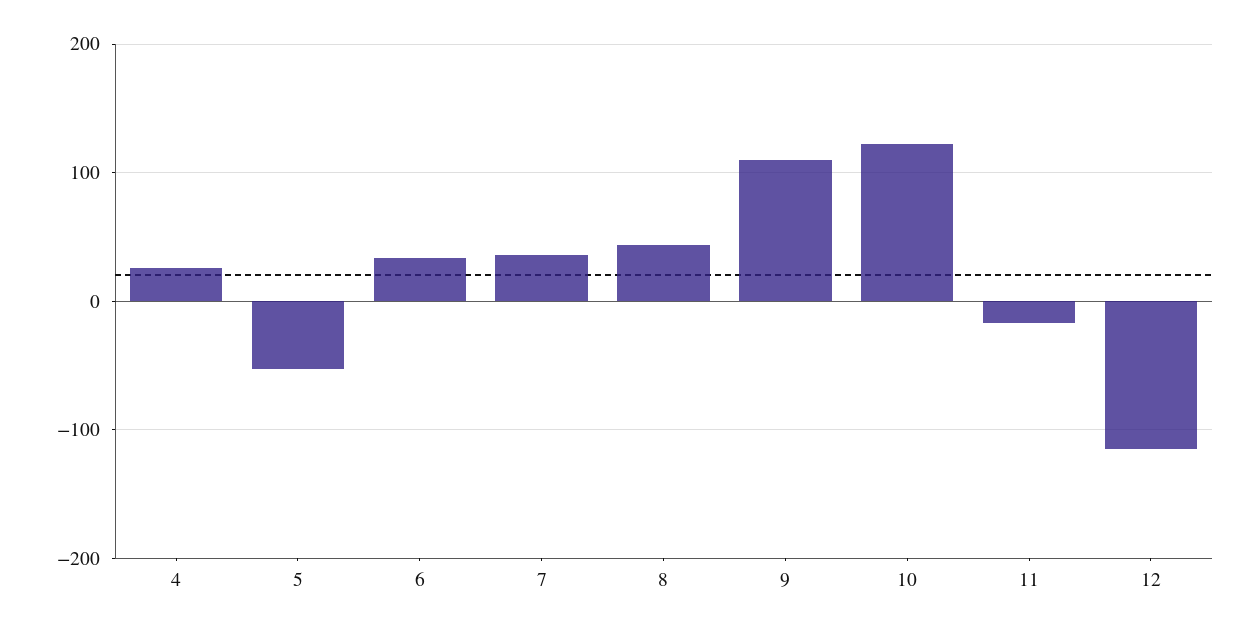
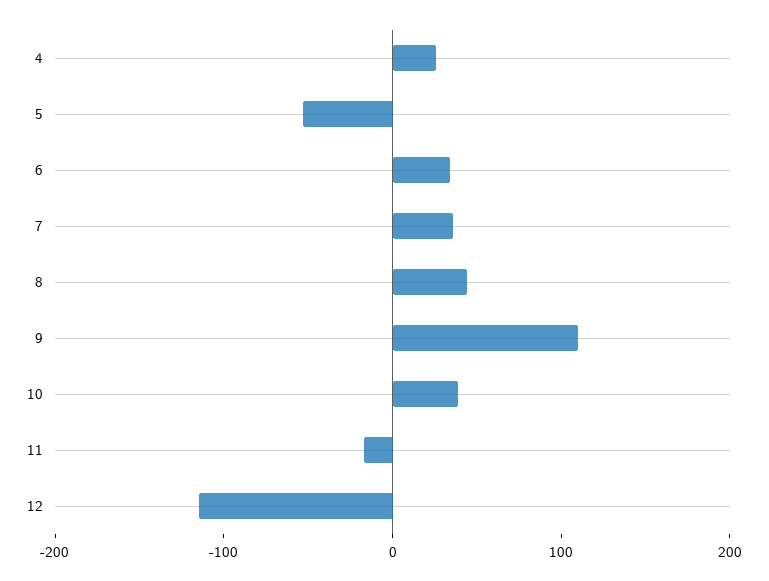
  {
    "4": 30,
    "5": -50,
    "6": 30,
    "7": 40,
    "8": 40,
    "9": 110,
-   "10": 120,
+   "10": 40,
    "11": -20,
    "12": -120
  }

